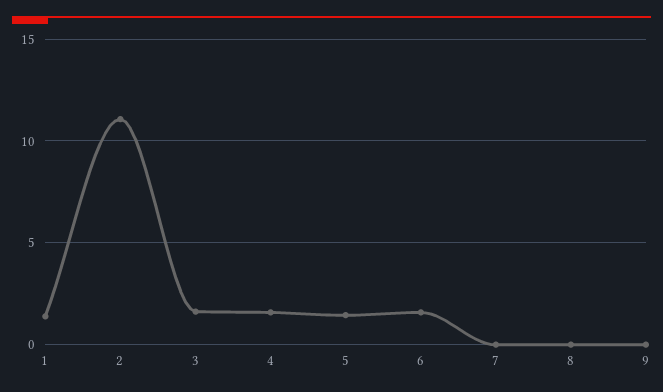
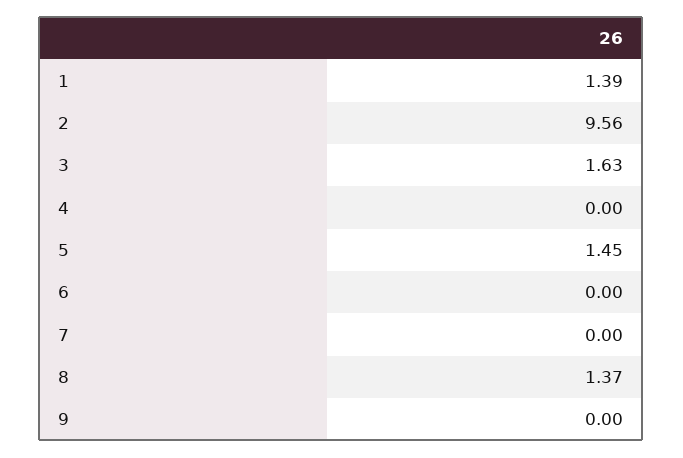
  {
    "1": 1.39,
-   "2": 11,
+   "2": 9.56,
    "3": 1.63,
-   "4": 1.5,
+   "4": 0,
    "5": 1.45,
-   "6": 1.5,
+   "6": 0,
    "7": 0,
-   "8": 0,
+   "8": 1.37,
    "9": 0
  }

